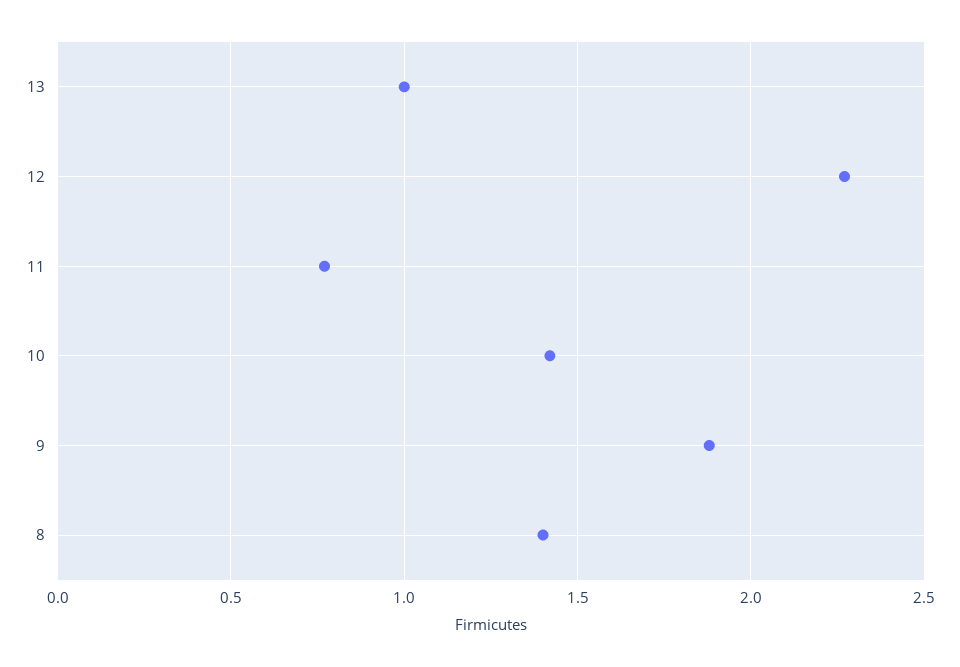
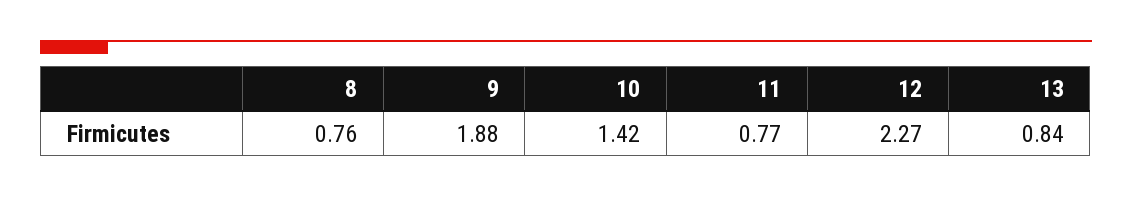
  {
-   "13": 1,
+   "13": 0.84,
    "12": 2.27,
    "11": 0.77,
    "10": 1.42,
    "9": 1.88,
-   "8": 1.4
+   "8": 0.76
  }

